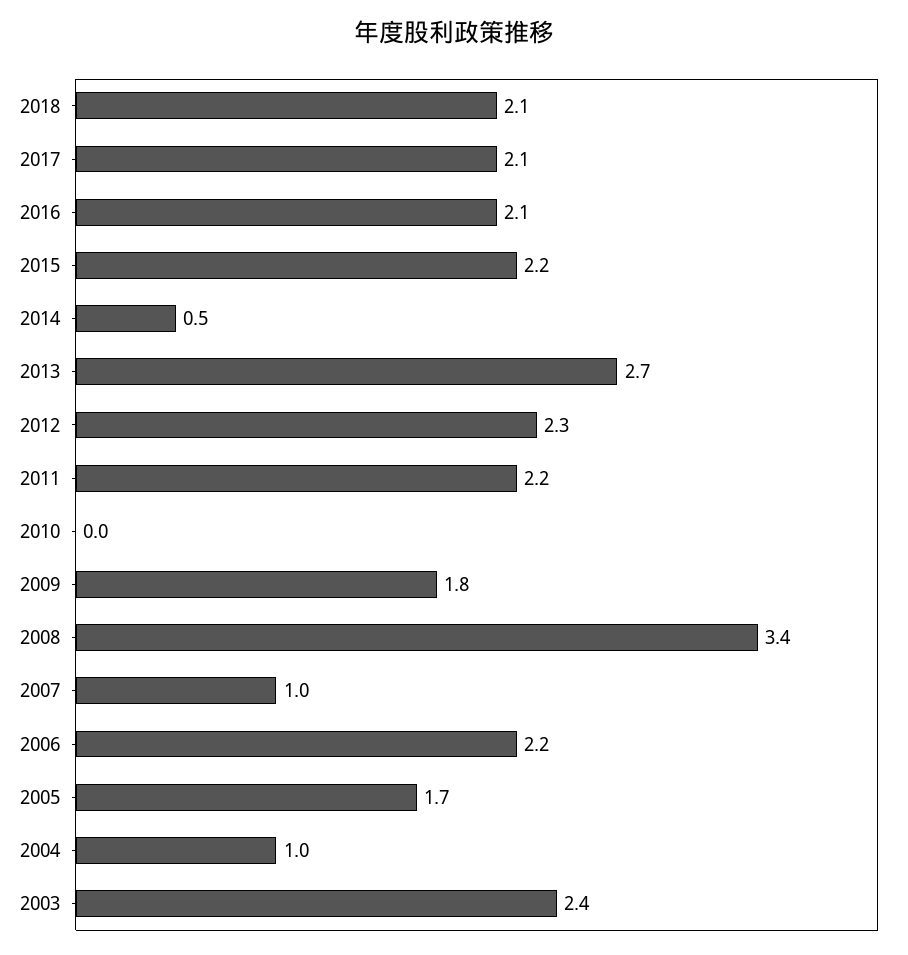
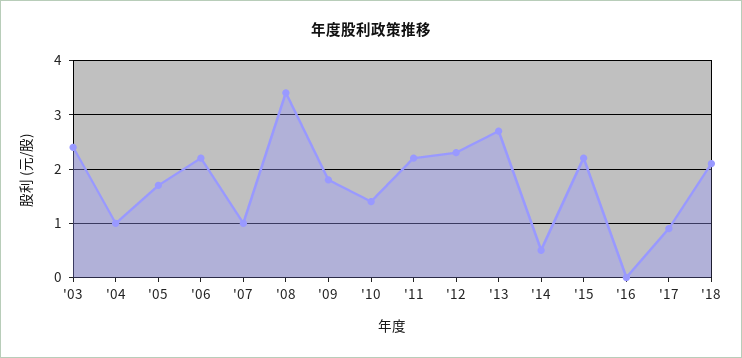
  {
    "2018": 2.1,
-   "2017": 2.1,
+   "2017": 1,
-   "2016": 2.1,
+   "2016": 0,
    "2015": 2.2,
    "2014": 0.5,
    "2013": 2.7,
    "2012": 2.3,
    "2011": 2.2,
-   "2010": 0,
+   "2010": 1.5,
    "2009": 1.8,
    "2008": 3.4,
    "2007": 1,
    "2006": 2.2,
    "2005": 1.7,
    "2004": 1,
    "2003": 2.4
  }

